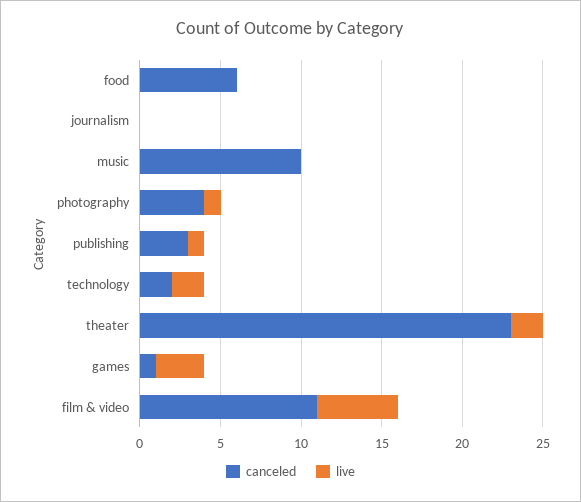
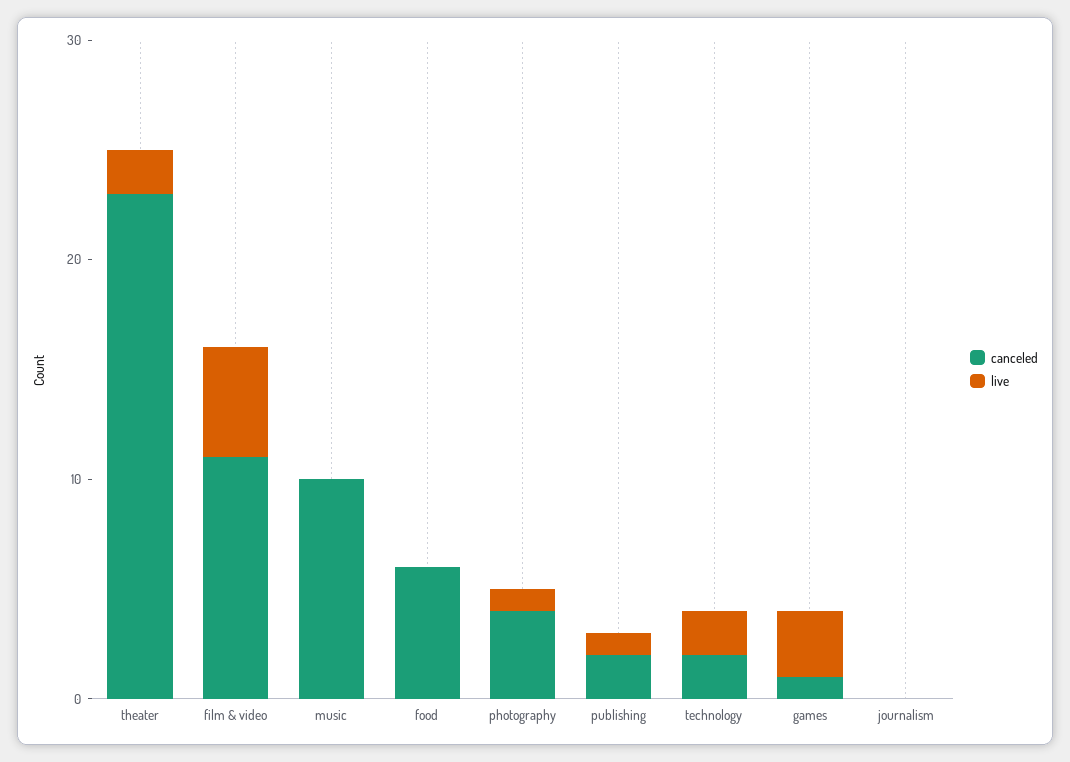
  {
    "canceled": {
      "food": 6,
      "journalism": 0,
      "music": 10,
      "photography": 4,
-     "publishing": 3,
+     "publishing": 2,
      "technology": 2,
      "theater": 23,
      "games": 1,
      "film & video": 11
    },
    "live": {
      "food": 0,
      "journalism": 0,
      "music": 0,
      "photography": 1,
      "publishing": 1,
      "technology": 2,
      "theater": 2,
      "games": 3,
      "film & video": 5
    }
  }

